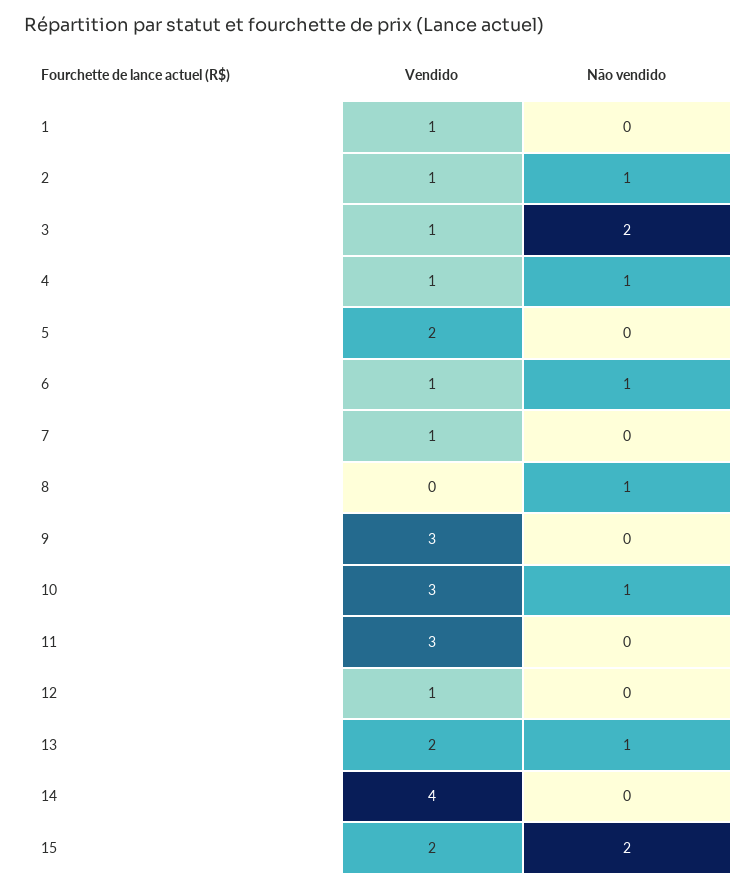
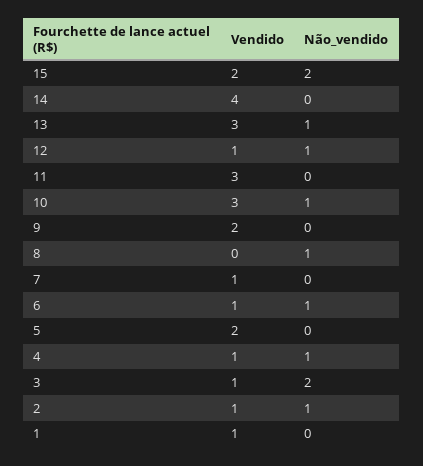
  {
    "Vendido": {
      "1": 1,
      "2": 1,
      "3": 1,
      "4": 1,
      "5": 2,
      "6": 1,
      "7": 1,
      "8": 0,
-     "9": 3,
+     "9": 2,
      "10": 3,
      "11": 3,
      "12": 1,
-     "13": 2,
+     "13": 3,
      "14": 4,
      "15": 2
    },
    "Não vendido": {
      "1": 0,
      "2": 1,
      "3": 2,
      "4": 1,
      "5": 0,
      "6": 1,
      "7": 0,
      "8": 1,
      "9": 0,
      "10": 1,
      "11": 0,
-     "12": 0,
+     "12": 1,
      "13": 1,
      "14": 0,
      "15": 2
    }
  }

